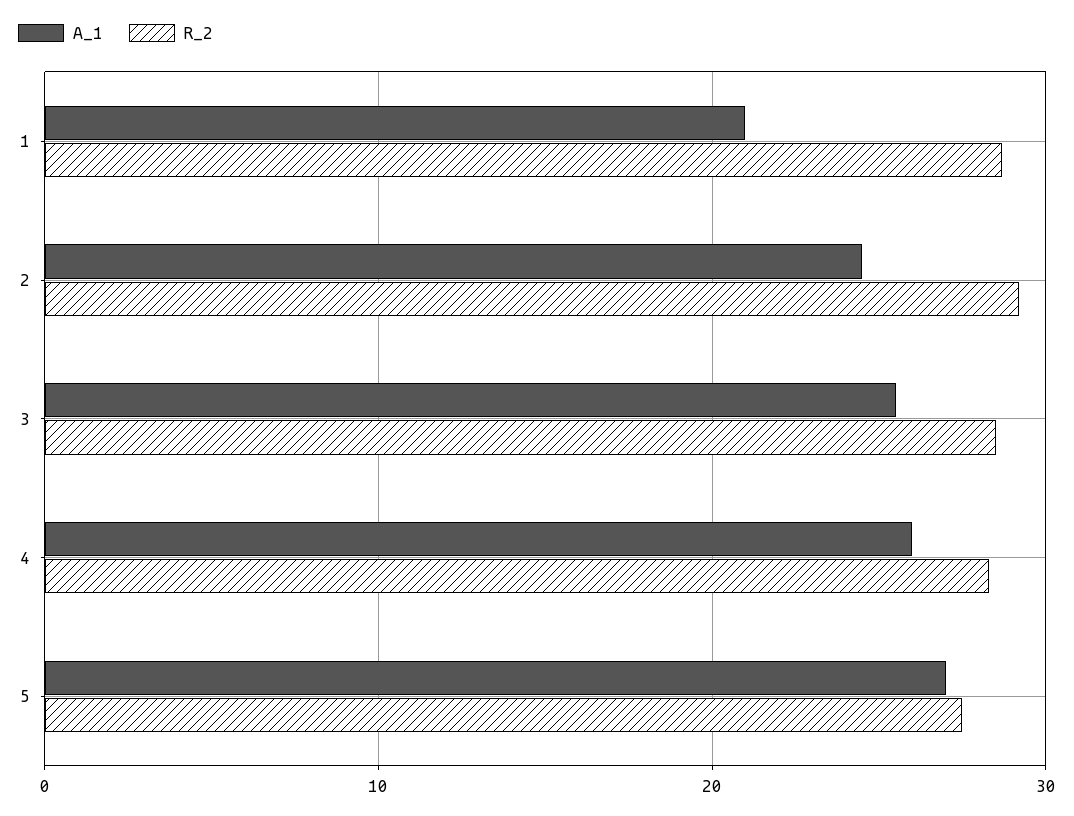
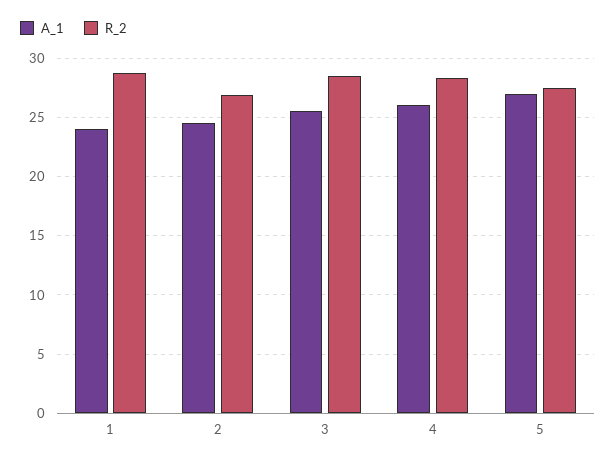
  {
    "A_1": {
-     "1": 21,
+     "1": 24,
      "2": 25,
      "3": 26,
      "4": 26,
      "5": 27
    },
    "R_2": {
      "1": 29,
-     "2": 29,
+     "2": 27,
      "3": 29,
      "4": 28,
      "5": 28
    }
  }

